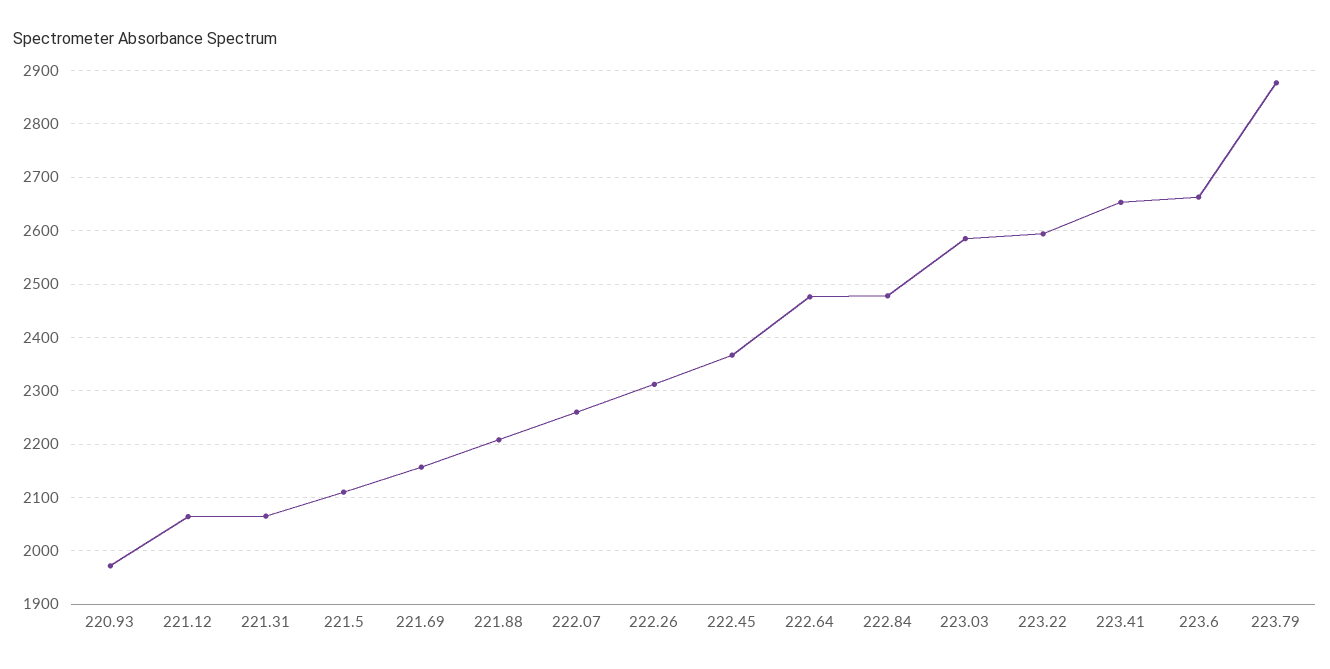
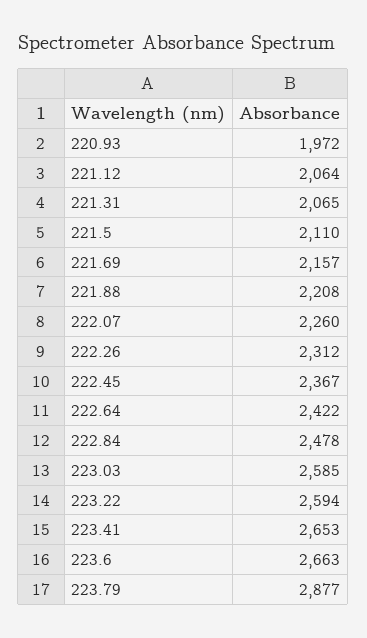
  {
    "220.93": 1972,
    "221.12": 2064,
    "221.31": 2065,
    "221.5": 2110,
    "221.69": 2157,
    "221.88": 2208,
    "222.07": 2260,
    "222.26": 2312,
    "222.45": 2367,
-   "222.64": 2480,
+   "222.64": 2422,
    "222.84": 2478,
    "223.03": 2585,
    "223.22": 2594,
    "223.41": 2653,
    "223.6": 2663,
    "223.79": 2877
  }

